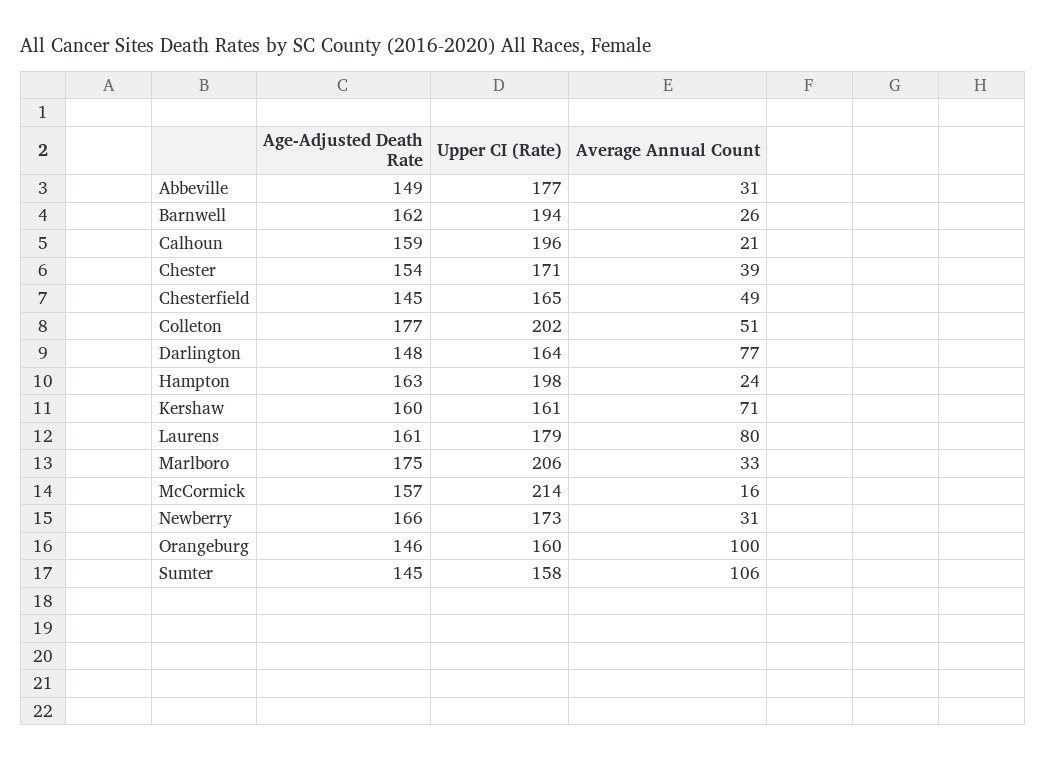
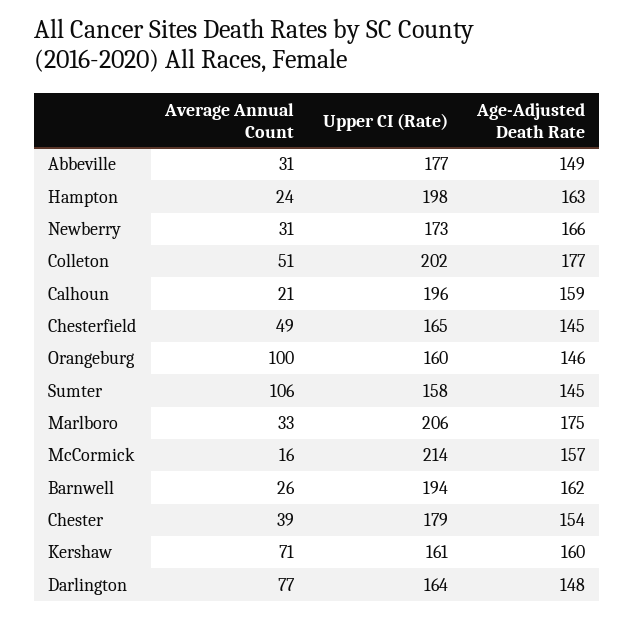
  {
    "Age-Adjusted Death Rate": {
      "Abbeville": 149,
      "Barnwell": 162,
      "Calhoun": 159,
      "Chester": 154,
      "Chesterfield": 145,
      "Colleton": 177,
      "Darlington": 148,
      "Hampton": 163,
      "Kershaw": 160,
-     "Laurens": 161,
      "Marlboro": 175,
      "McCormick": 157,
      "Newberry": 166,
      "Orangeburg": 146,
      "Sumter": 145
    },
    "Upper CI (Rate)": {
      "Abbeville": 177,
      "Barnwell": 194,
      "Calhoun": 196,
-     "Chester": 171,
+     "Chester": 179,
      "Chesterfield": 165,
      "Colleton": 202,
      "Darlington": 164,
      "Hampton": 198,
      "Kershaw": 161,
-     "Laurens": 179,
      "Marlboro": 206,
      "McCormick": 214,
      "Newberry": 173,
      "Orangeburg": 160,
      "Sumter": 158
    },
    "Average Annual Count": {
      "Abbeville": 31,
      "Barnwell": 26,
      "Calhoun": 21,
      "Chester": 39,
      "Chesterfield": 49,
      "Colleton": 51,
      "Darlington": 77,
      "Hampton": 24,
      "Kershaw": 71,
-     "Laurens": 80,
      "Marlboro": 33,
      "McCormick": 16,
      "Newberry": 31,
      "Orangeburg": 100,
      "Sumter": 106
    }
  }

